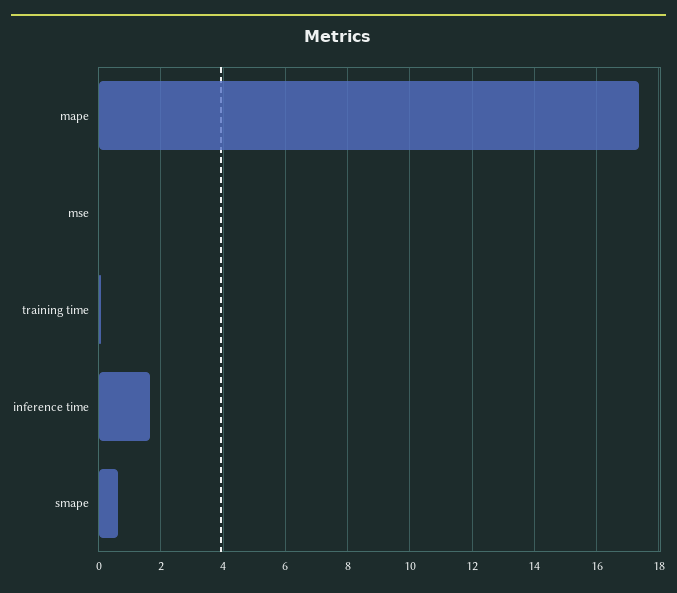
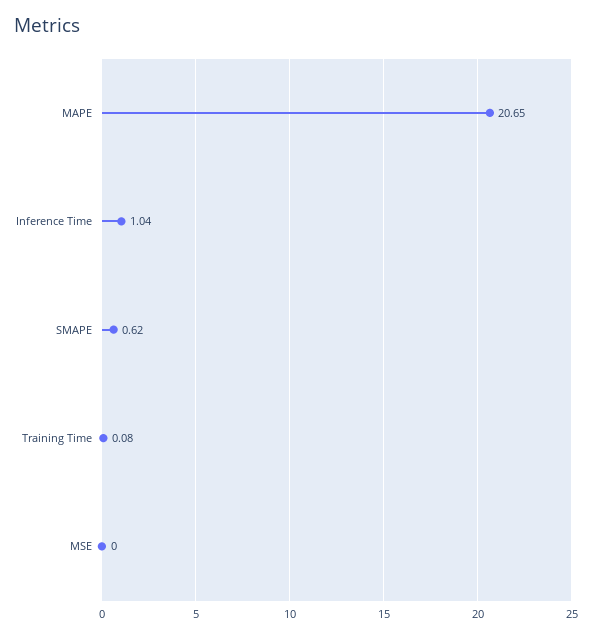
  {
-   "mape": 17.4,
+   "mape": 20.65,
    "mse": 0,
    "training time": 0.08,
-   "inference time": 1.6,
+   "inference time": 1.04,
    "smape": 0.62
  }

